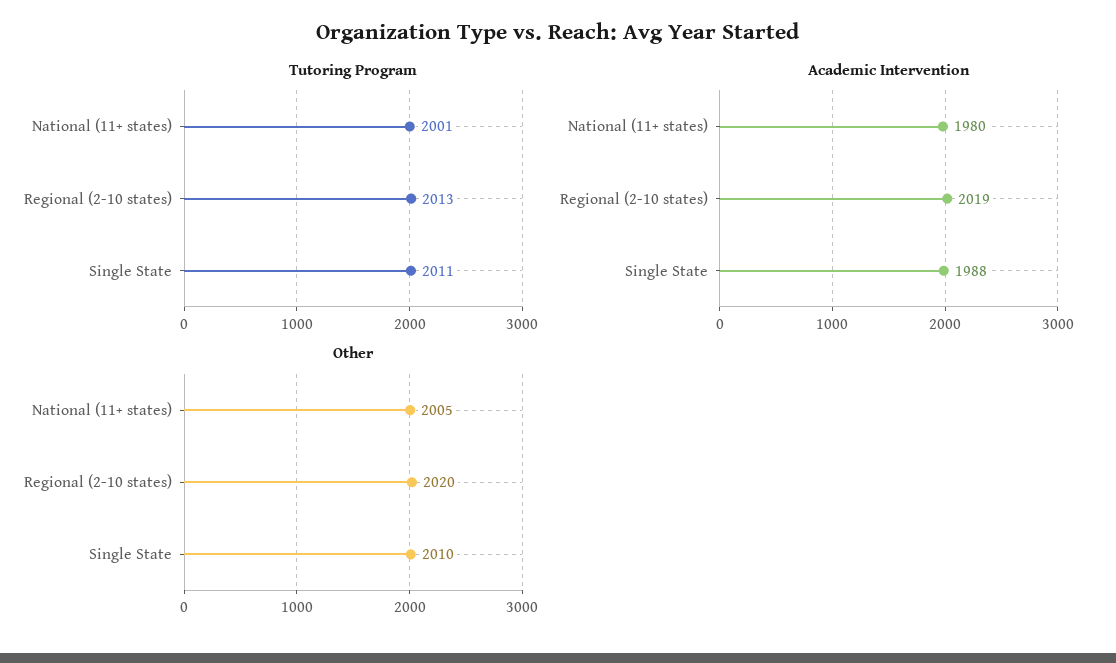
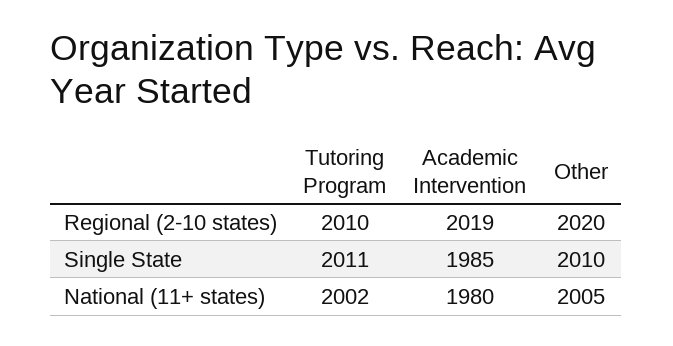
  {
    "Tutoring Program": {
-     "National (11+ states)": 2001,
+     "National (11+ states)": 2002,
-     "Regional (2-10 states)": 2013,
+     "Regional (2-10 states)": 2010,
      "Single State": 2011
    },
    "Academic Intervention": {
      "National (11+ states)": 1980,
      "Regional (2-10 states)": 2019,
-     "Single State": 1988
+     "Single State": 1985
    },
    "Other": {
      "National (11+ states)": 2005,
      "Regional (2-10 states)": 2020,
      "Single State": 2010
    }
  }

